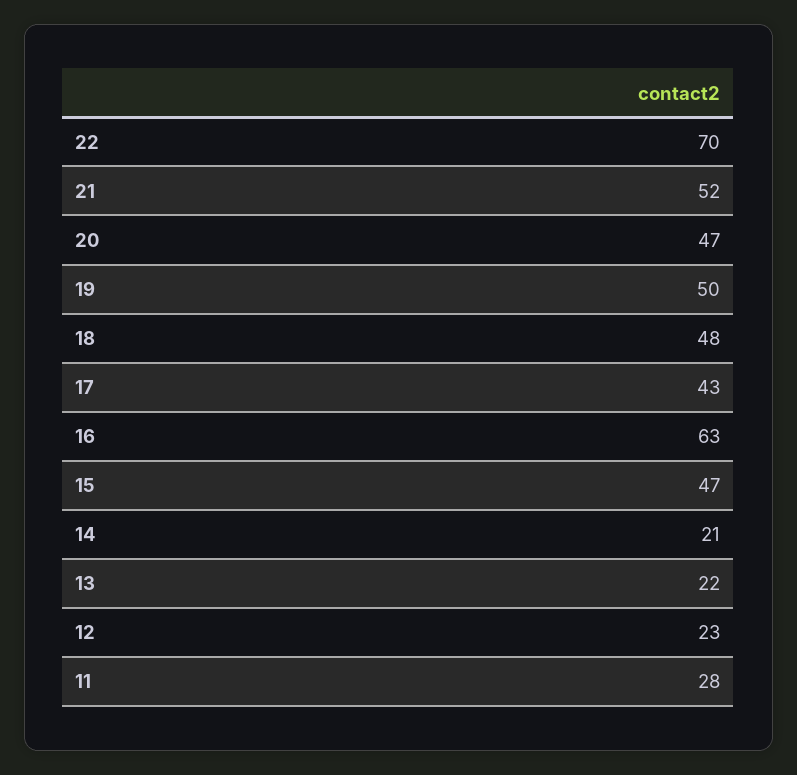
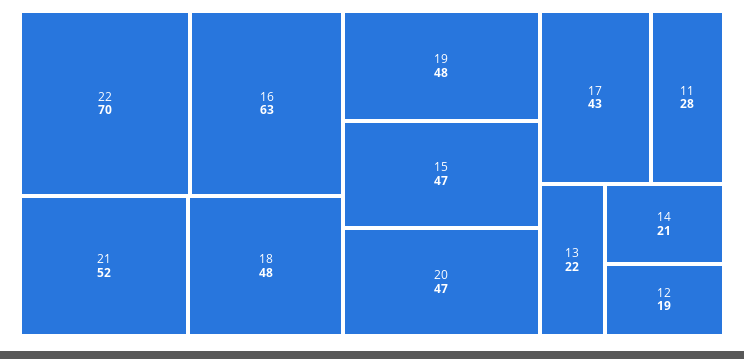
  {
    "22": 70,
    "21": 52,
    "20": 47,
-   "19": 50,
+   "19": 48,
    "18": 48,
    "17": 43,
    "16": 63,
    "15": 47,
    "14": 21,
    "13": 22,
-   "12": 23,
+   "12": 19,
    "11": 28
  }

